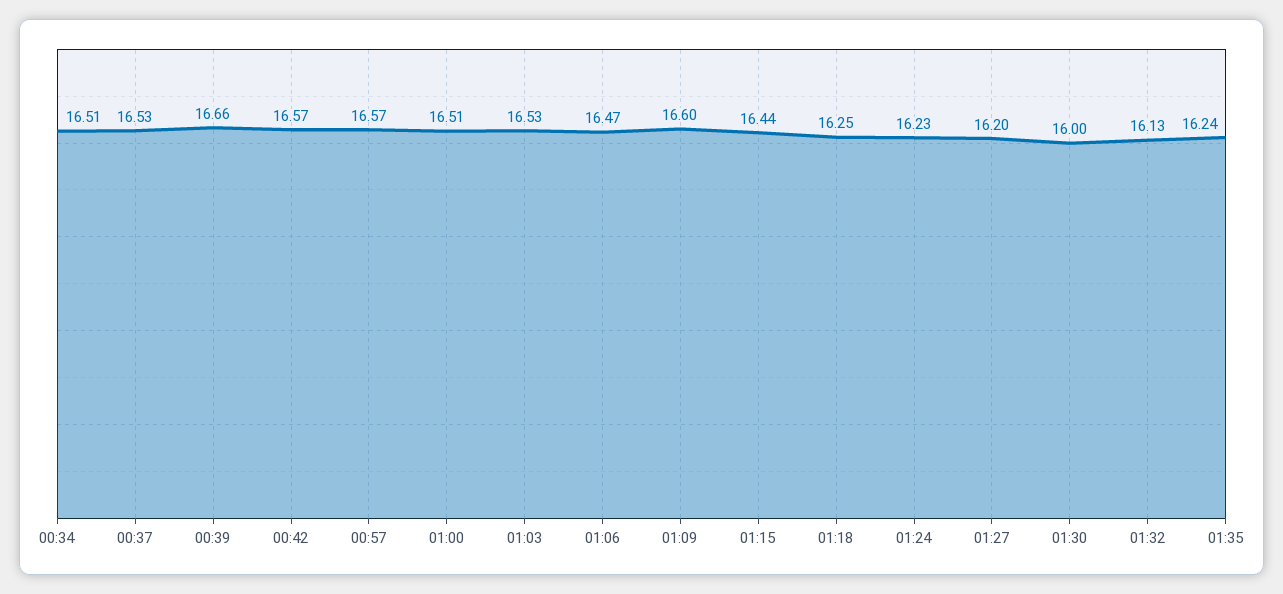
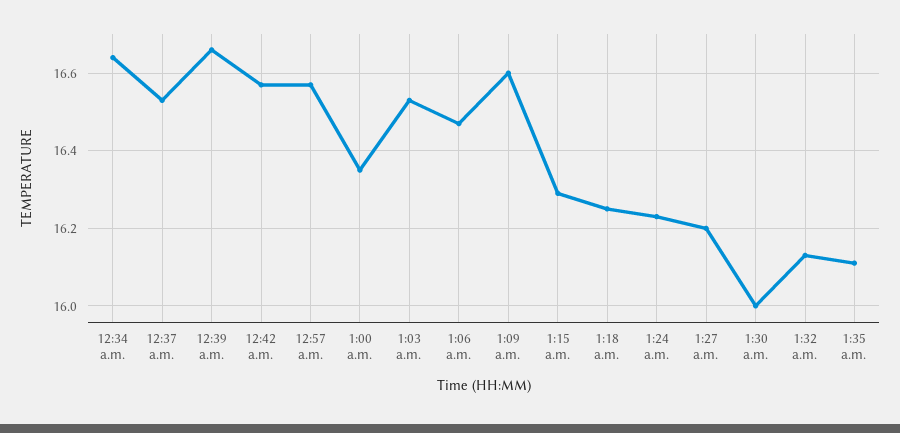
  {
-   "00:34": 16.51,
+   "00:34": 16.65,
    "00:37": 16.53,
    "00:39": 16.66,
    "00:42": 16.57,
    "00:57": 16.57,
-   "01:00": 16.51,
+   "01:00": 16.35,
    "01:03": 16.53,
    "01:06": 16.47,
    "01:09": 16.6,
-   "01:15": 16.44,
+   "01:15": 16.3,
    "01:18": 16.25,
    "01:24": 16.23,
    "01:27": 16.2,
    "01:30": 16,
    "01:32": 16.13,
-   "01:35": 16.24
+   "01:35": 16.1
  }

